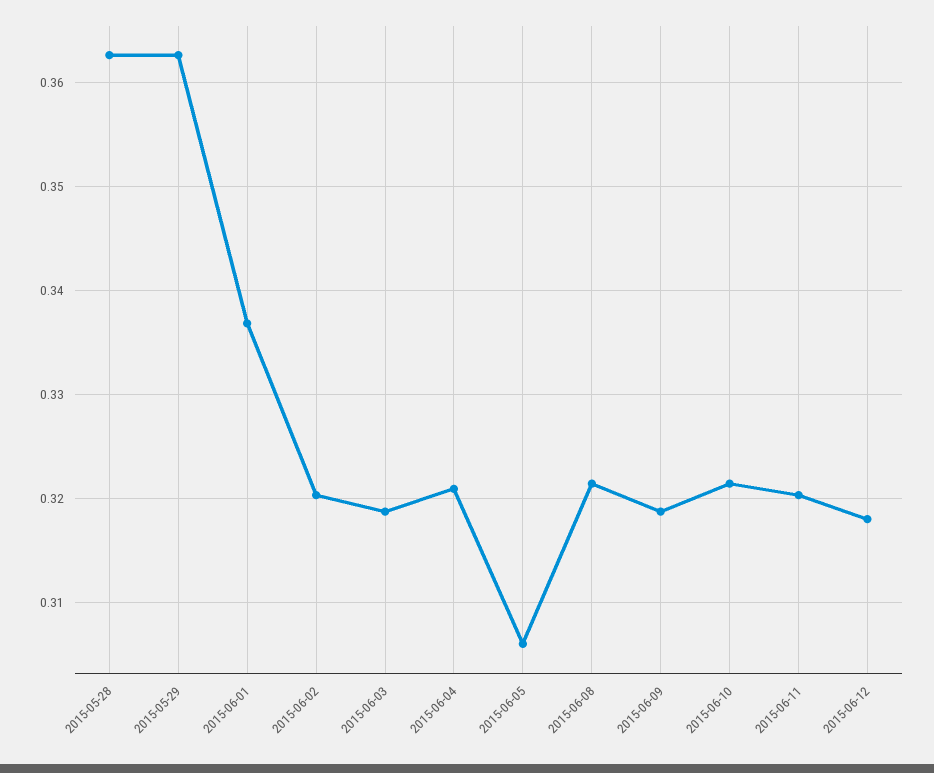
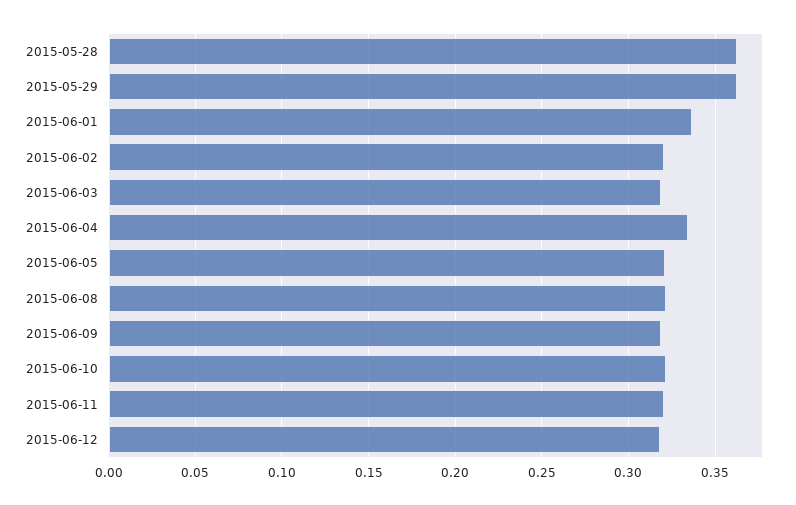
  {
    "2015-05-28": 0.363,
    "2015-05-29": 0.363,
    "2015-06-01": 0.337,
    "2015-06-02": 0.32,
    "2015-06-03": 0.319,
-   "2015-06-04": 0.321,
+   "2015-06-04": 0.335,
-   "2015-06-05": 0.306,
+   "2015-06-05": 0.32,
    "2015-06-08": 0.321,
    "2015-06-09": 0.319,
    "2015-06-10": 0.321,
    "2015-06-11": 0.32,
    "2015-06-12": 0.318
  }

